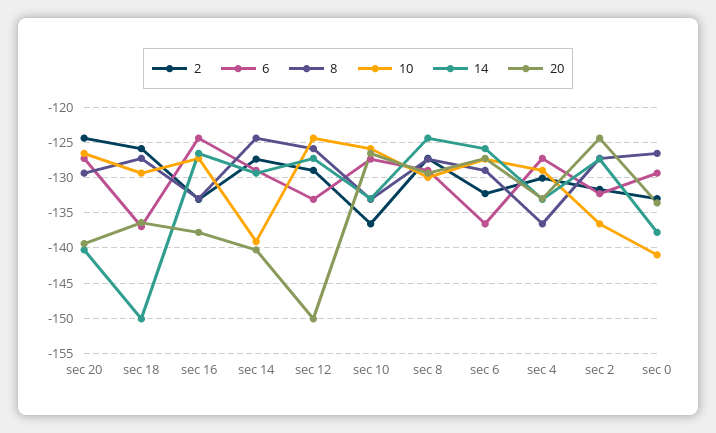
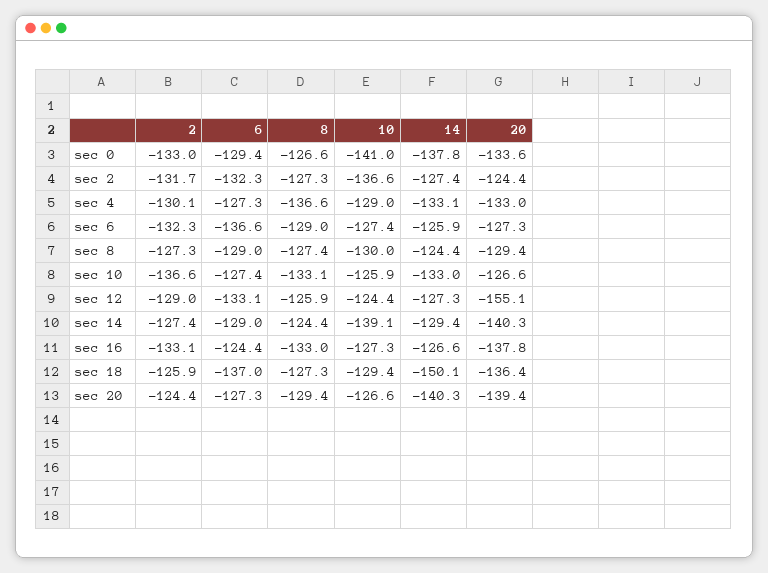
  {
    "2": {
      "sec 20": -124.4,
      "sec 18": -125.9,
      "sec 16": -133.1,
      "sec 14": -127.4,
      "sec 12": -129,
      "sec 10": -136.6,
      "sec 8": -127.3,
      "sec 6": -132.3,
      "sec 4": -130.1,
      "sec 2": -131.7,
      "sec 0": -133
    },
    "6": {
      "sec 20": -127.3,
      "sec 18": -137,
      "sec 16": -124.4,
      "sec 14": -129,
      "sec 12": -133.1,
      "sec 10": -127.4,
      "sec 8": -129,
      "sec 6": -136.6,
      "sec 4": -127.3,
      "sec 2": -132.3,
      "sec 0": -129.4
    },
    "8": {
      "sec 20": -129.4,
      "sec 18": -127.3,
      "sec 16": -133,
      "sec 14": -124.4,
      "sec 12": -125.9,
      "sec 10": -133.1,
      "sec 8": -127.4,
      "sec 6": -129,
      "sec 4": -136.6,
      "sec 2": -127.3,
      "sec 0": -126.6
    },
    "10": {
      "sec 20": -126.6,
      "sec 18": -129.4,
      "sec 16": -127.3,
      "sec 14": -139.1,
      "sec 12": -124.4,
      "sec 10": -125.9,
      "sec 8": -130,
      "sec 6": -127.4,
      "sec 4": -129,
      "sec 2": -136.6,
      "sec 0": -141
    },
    "14": {
      "sec 20": -140.3,
      "sec 18": -150.1,
      "sec 16": -126.6,
      "sec 14": -129.4,
      "sec 12": -127.3,
      "sec 10": -133,
      "sec 8": -124.4,
      "sec 6": -125.9,
      "sec 4": -133.1,
      "sec 2": -127.4,
      "sec 0": -137.8
    },
    "20": {
      "sec 20": -139.4,
      "sec 18": -136.4,
      "sec 16": -137.8,
      "sec 14": -140.3,
-     "sec 12": -150,
+     "sec 12": -155.1,
      "sec 10": -126.6,
      "sec 8": -129.4,
      "sec 6": -127.3,
      "sec 4": -133,
      "sec 2": -124.4,
      "sec 0": -133.6
    }
  }

